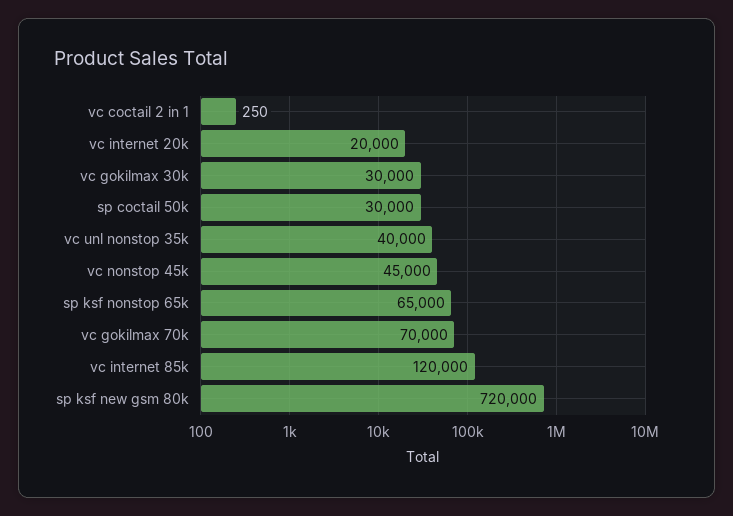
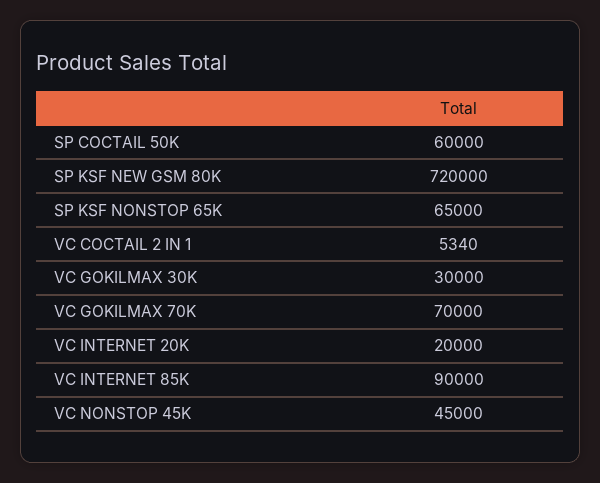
  {
-   "vc coctail 2 in 1": 250,
+   "vc coctail 2 in 1": 5340,
    "vc internet 20k": 20000,
    "vc gokilmax 30k": 30000,
-   "sp coctail 50k": 30000,
+   "sp coctail 50k": 60000,
-   "vc unl nonstop 35k": 40000,
    "vc nonstop 45k": 45000,
    "sp ksf nonstop 65k": 65000,
    "vc gokilmax 70k": 70000,
-   "vc internet 85k": 120000,
+   "vc internet 85k": 90000,
    "sp ksf new gsm 80k": 720000
  }

